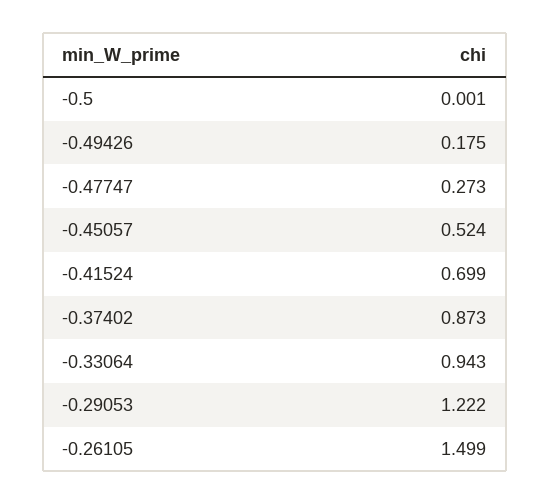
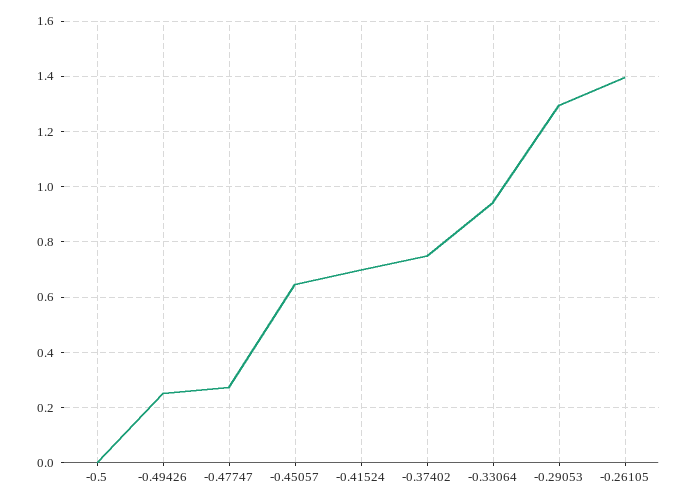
  {
    "-0.5": 0.001,
-   "-0.49426": 0.175,
+   "-0.49426": 0.25,
    "-0.47747": 0.273,
-   "-0.45057": 0.524,
+   "-0.45057": 0.65,
    "-0.41524": 0.699,
-   "-0.37402": 0.873,
+   "-0.37402": 0.75,
    "-0.33064": 0.943,
-   "-0.29053": 1.222,
+   "-0.29053": 1.3,
-   "-0.26105": 1.499
+   "-0.26105": 1.4
  }

